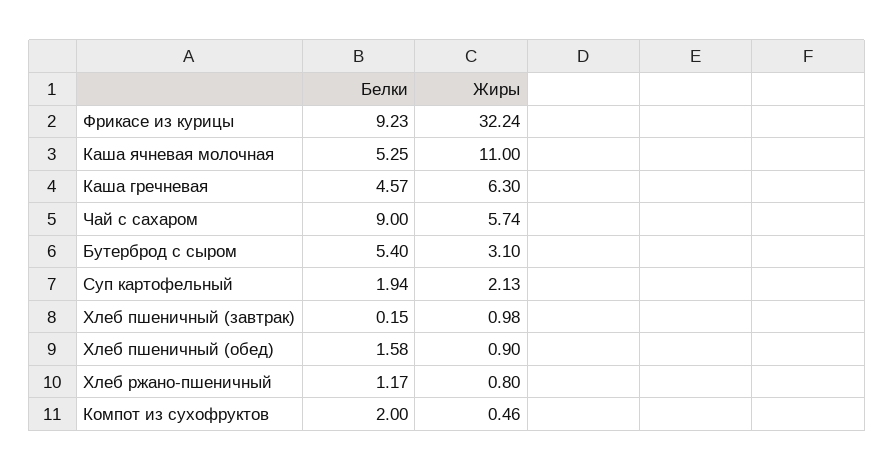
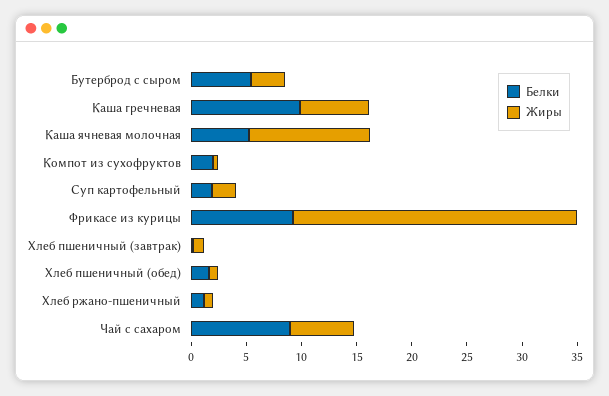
  {
    "Белки": {
      "Фрикасе из курицы": 9.23,
      "Каша ячневая молочная": 5.25,
-     "Каша гречневая": 4.57,
+     "Каша гречневая": 10,
      "Чай с сахаром": 9,
      "Бутерброд с сыром": 5.4,
      "Суп картофельный": 1.94,
      "Хлеб пшеничный (завтрак)": 0.15,
      "Хлеб пшеничный (обед)": 1.58,
      "Хлеб ржано-пшеничный": 1.17,
      "Компот из сухофруктов": 2
    },
    "Жиры": {
-     "Фрикасе из курицы": 32.24,
+     "Фрикасе из курицы": 26,
      "Каша ячневая молочная": 11,
      "Каша гречневая": 6.3,
      "Чай с сахаром": 5.74,
      "Бутерброд с сыром": 3.1,
      "Суп картофельный": 2.13,
      "Хлеб пшеничный (завтрак)": 0.98,
      "Хлеб пшеничный (обед)": 0.9,
      "Хлеб ржано-пшеничный": 0.8,
      "Компот из сухофруктов": 0.46
    }
  }

